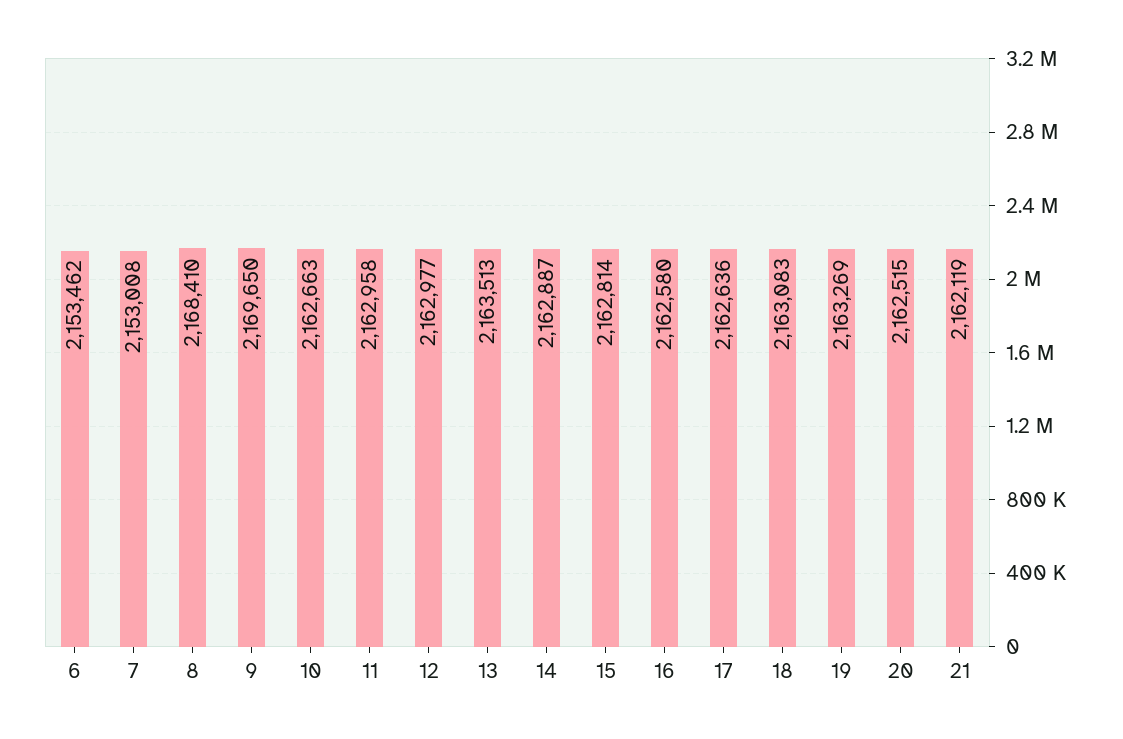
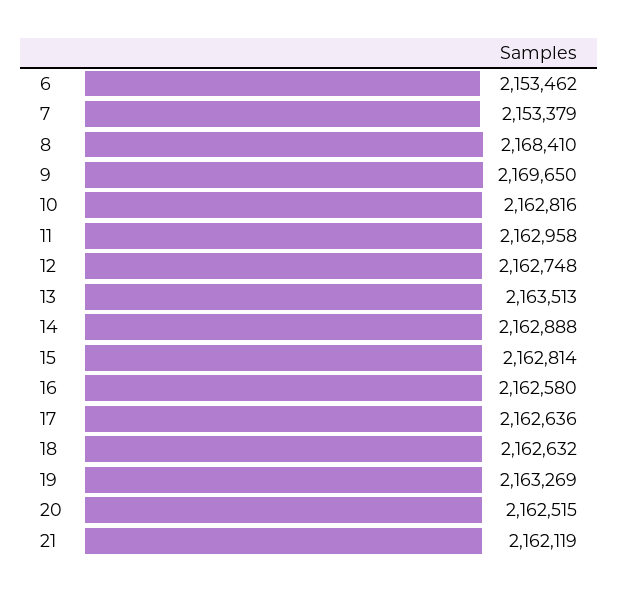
  {
    "6": 2153462,
-   "7": 2153008,
+   "7": 2153379,
    "8": 2168410,
    "9": 2169650,
-   "10": 2162663,
+   "10": 2162816,
    "11": 2162958,
-   "12": 2162977,
+   "12": 2162748,
    "13": 2163513,
-   "14": 2162887,
+   "14": 2162888,
    "15": 2162814,
    "16": 2162580,
    "17": 2162636,
-   "18": 2163083,
+   "18": 2162632,
    "19": 2163269,
    "20": 2162515,
    "21": 2162119
  }

